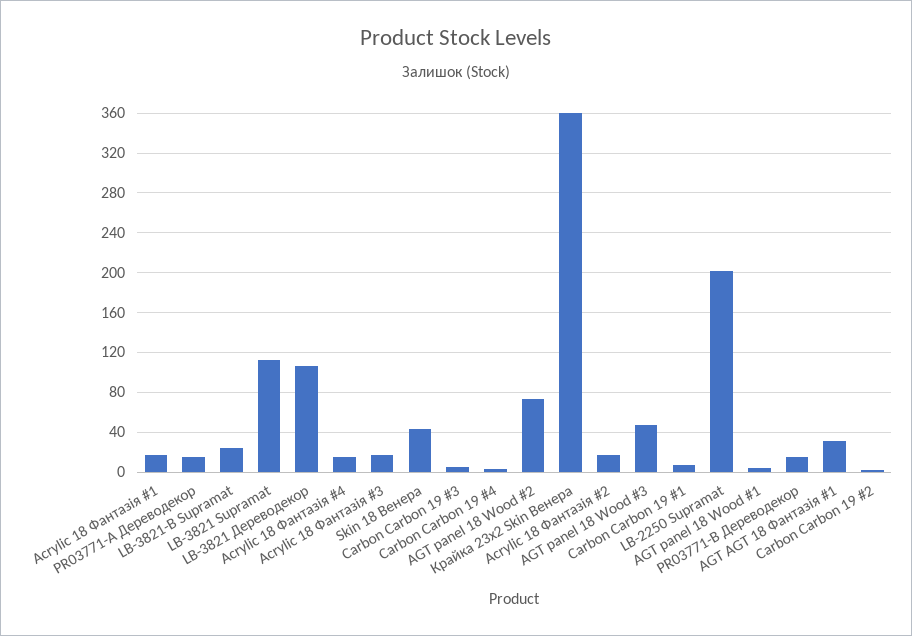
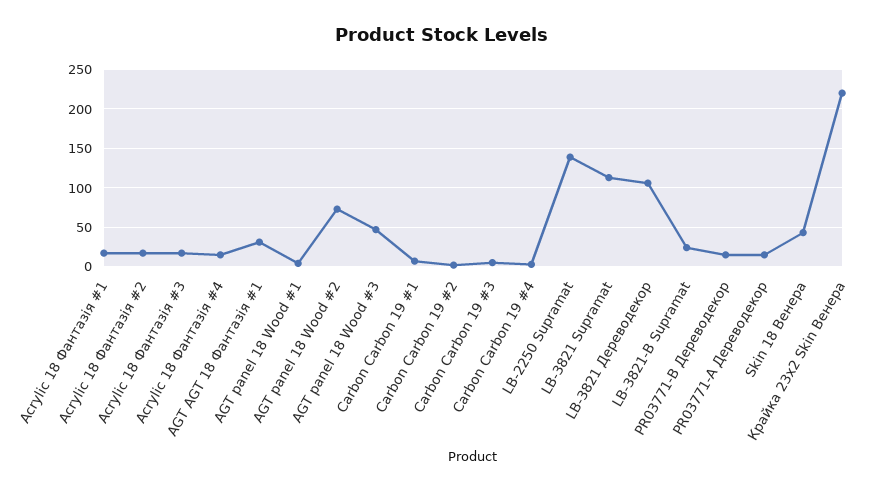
  {
    "Acrylic 18 Фантазія #1": 20,
    "PR03771-А Дереводекор": 20,
    "LB-3821-В Supramat": 20,
    "LB-3821 Supramat": 110,
    "LB-3821 Дереводекор": 110,
    "Acrylic 18 Фантазія #4": 20,
    "Acrylic 18 Фантазія #3": 20,
    "Skin 18 Венера": 40,
    "Carbon Carbon 19 #3": 10,
    "Carbon Carbon 19 #4": 0,
    "AGT panel 18 Wood #2": 70,
-   "Крайка 23x2 Skin Венера": 360,
+   "Крайка 23x2 Skin Венера": 220,
    "Acrylic 18 Фантазія #2": 20,
    "AGT panel 18 Wood #3": 50,
    "Carbon Carbon 19 #1": 10,
-   "LB-2250 Supramat": 200,
+   "LB-2250 Supramat": 140,
    "AGT panel 18 Wood #1": 0,
    "PR03771-B Дереводекор": 20,
    "AGT AGT 18 Фантазія #1": 30,
    "Carbon Carbon 19 #2": 0
  }

